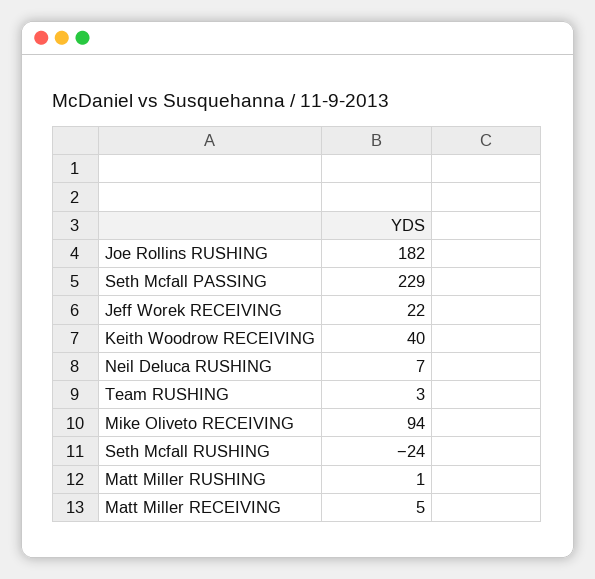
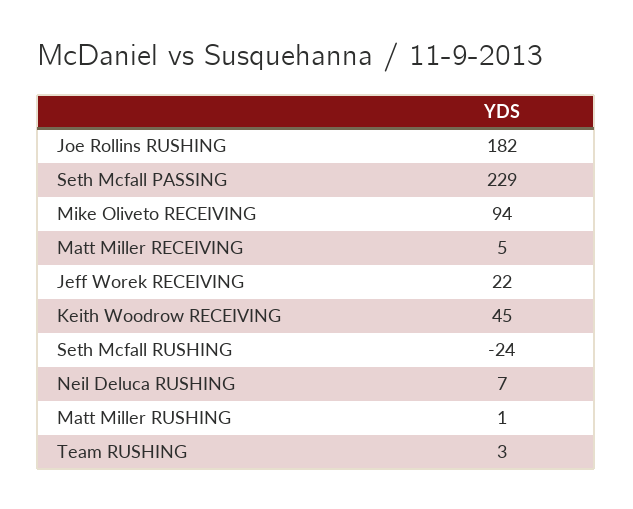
  {
    "Joe Rollins RUSHING": 182,
    "Seth Mcfall PASSING": 229,
    "Jeff Worek RECEIVING": 22,
-   "Keith Woodrow RECEIVING": 40,
+   "Keith Woodrow RECEIVING": 45,
    "Neil Deluca RUSHING": 7,
    "Team RUSHING": 3,
    "Mike Oliveto RECEIVING": 94,
    "Seth Mcfall RUSHING": -24,
    "Matt Miller RUSHING": 1,
    "Matt Miller RECEIVING": 5
  }

